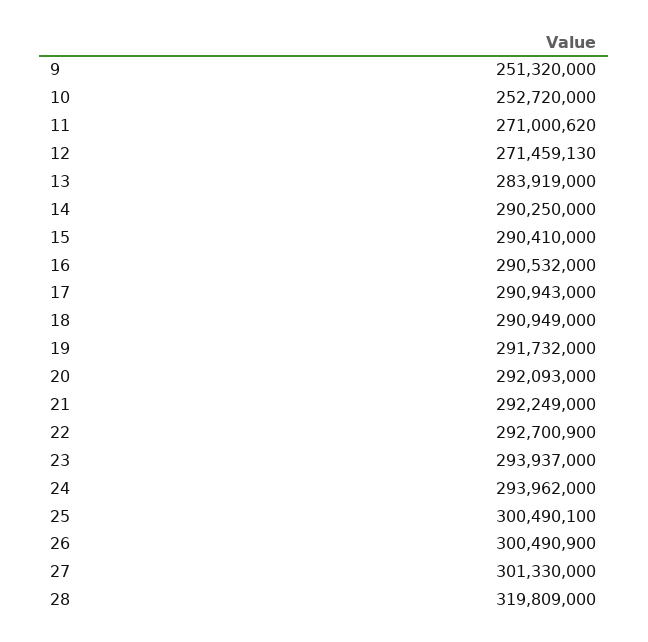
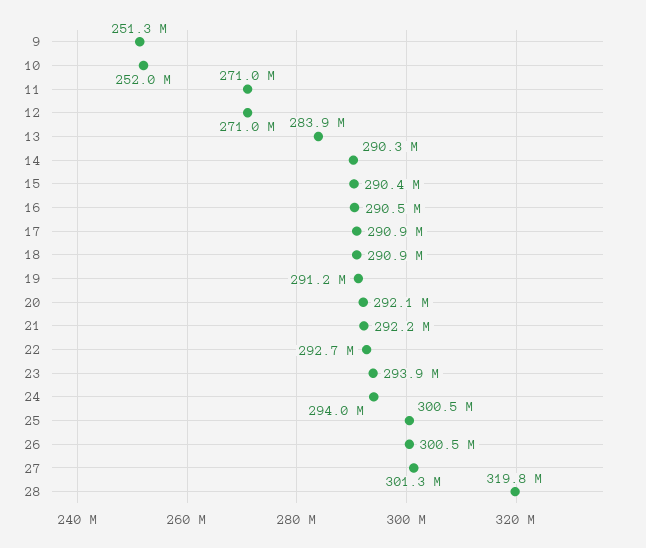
  {
    "9": 251320000,
-   "10": 252720000,
+   "10": 252000000,
    "11": 271000620,
-   "12": 271459130,
+   "12": 271000000,
    "13": 283919000,
    "14": 290250000,
    "15": 290410000,
    "16": 290532000,
    "17": 290943000,
    "18": 290949000,
-   "19": 291732000,
+   "19": 291200000,
    "20": 292093000,
    "21": 292249000,
    "22": 292700900,
    "23": 293937000,
    "24": 293962000,
    "25": 300490100,
    "26": 300490900,
    "27": 301330000,
    "28": 319809000
  }

